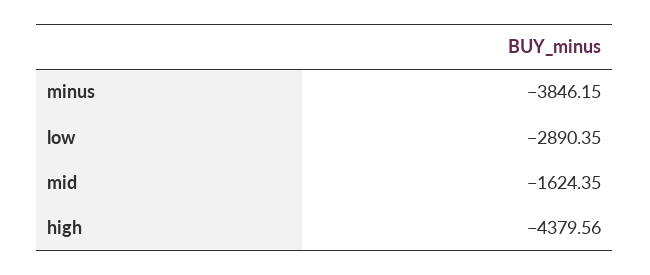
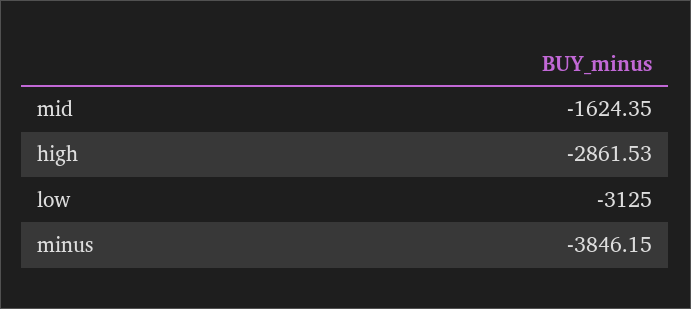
  {
    "minus": -3846.15,
-   "low": -2890.35,
+   "low": -3125,
    "mid": -1624.35,
-   "high": -4379.56
+   "high": -2861.53
  }

